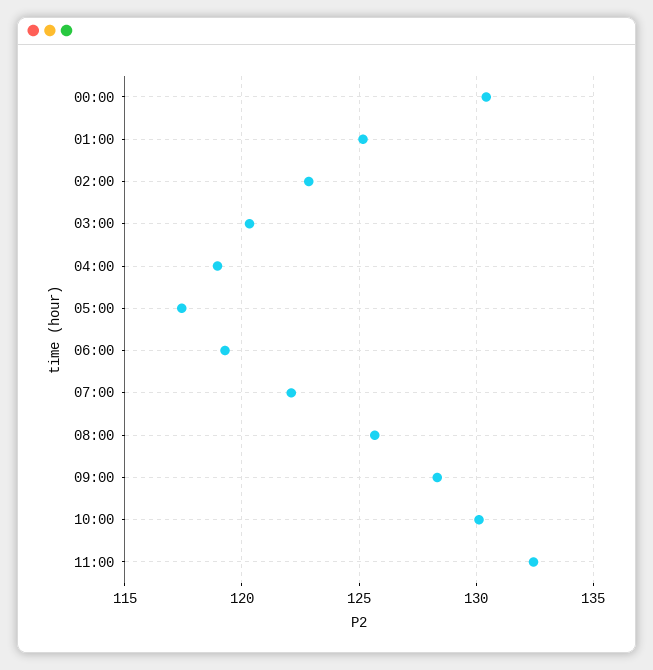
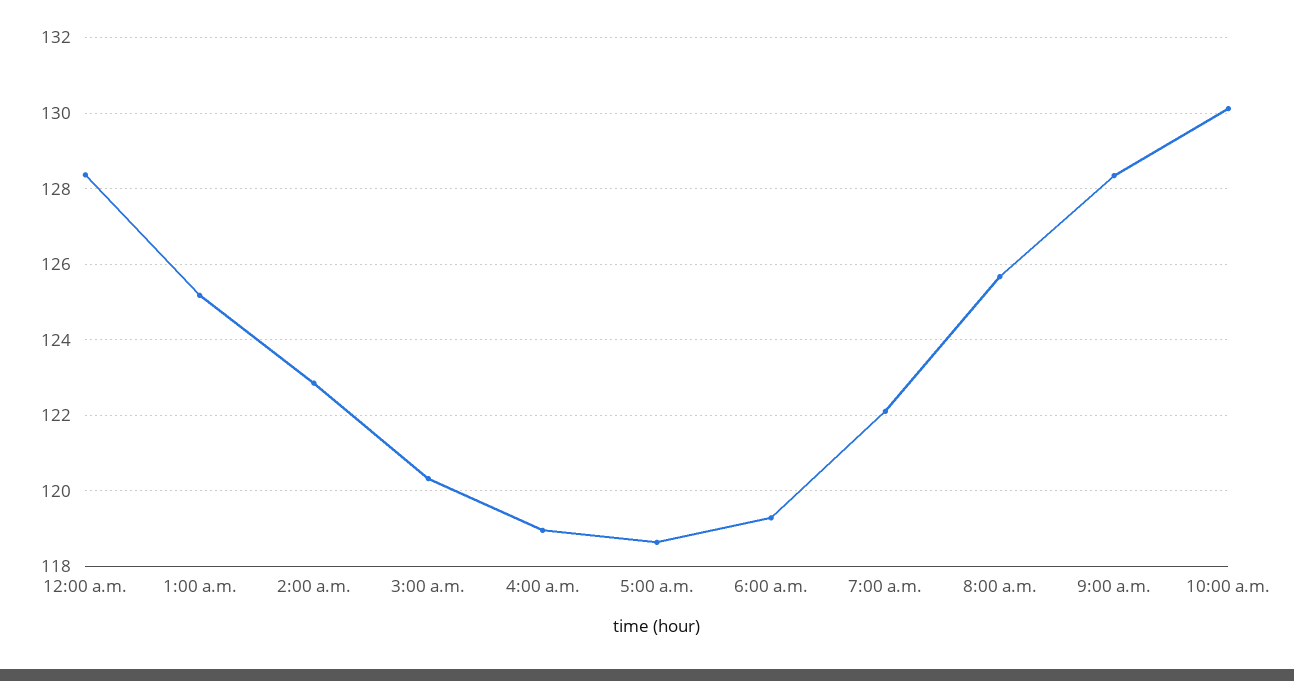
  {
-   "00:00": 130.5,
+   "00:00": 128.4,
    "01:00": 125.2,
    "02:00": 122.8,
    "03:00": 120.4,
    "04:00": 119,
-   "05:00": 117.5,
+   "05:00": 118.6,
    "06:00": 119.2,
    "07:00": 122.2,
    "08:00": 125.6,
    "09:00": 128.4,
-   "10:00": 130.2,
+   "10:00": 130.2
-   "11:00": 132.5
  }

